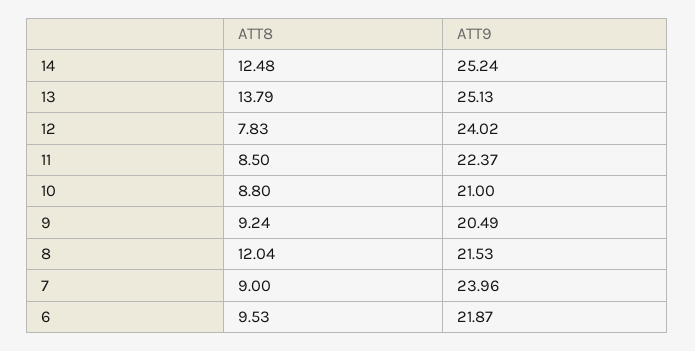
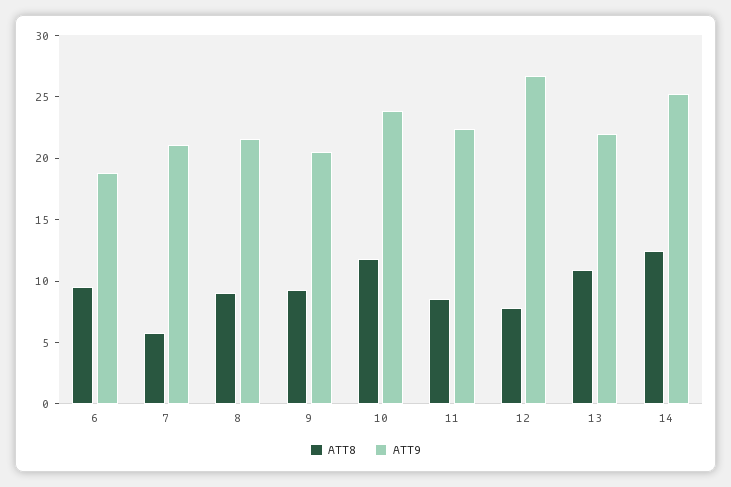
  {
    "ATT8": {
      "14": 12.48,
-     "13": 13.79,
+     "13": 11,
      "12": 7.83,
      "11": 8.5,
-     "10": 8.8,
+     "10": 12,
      "9": 9.24,
-     "8": 12.04,
+     "8": 9,
-     "7": 9,
+     "7": 6,
      "6": 9.53
    },
    "ATT9": {
      "14": 25.24,
-     "13": 25.13,
+     "13": 22,
-     "12": 24.02,
+     "12": 27,
      "11": 22.37,
-     "10": 21,
+     "10": 24,
      "9": 20.49,
      "8": 21.53,
-     "7": 23.96,
+     "7": 21,
-     "6": 21.87
+     "6": 19
    }
  }

